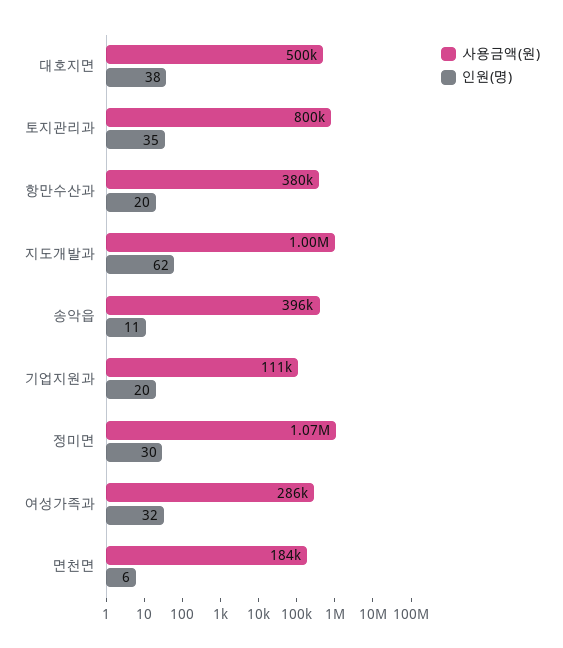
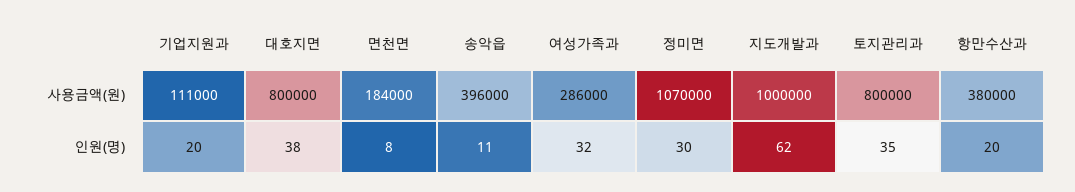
  {
    "사용금액(원)": {
-     "대호지면": 500000,
+     "대호지면": 800000,
      "토지관리과": 800000,
      "항만수산과": 380000,
      "지도개발과": 1000000,
      "송악읍": 396000,
      "기업지원과": 111000,
      "정미면": 1070000,
      "여성가족과": 286000,
      "면천면": 184000
    },
    "인원(명)": {
      "대호지면": 38,
      "토지관리과": 35,
      "항만수산과": 20,
      "지도개발과": 62,
      "송악읍": 11,
      "기업지원과": 20,
      "정미면": 30,
      "여성가족과": 32,
-     "면천면": 6
+     "면천면": 8
    }
  }

